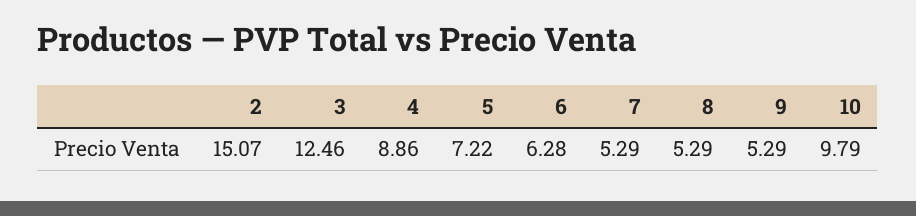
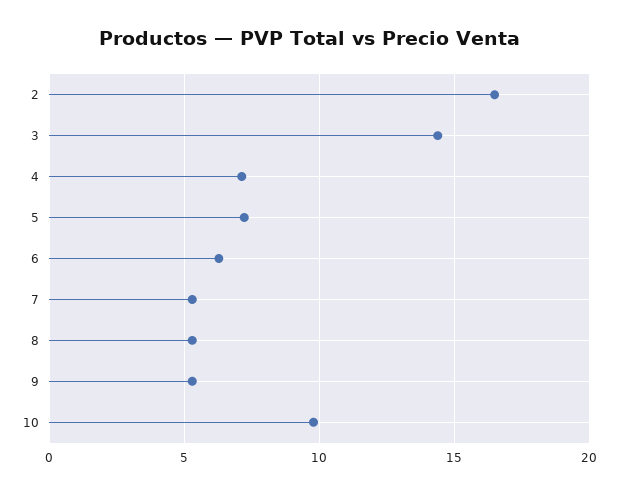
  {
-   "2": 15.07,
+   "2": 16.5,
-   "3": 12.46,
+   "3": 14.5,
-   "4": 8.86,
+   "4": 7,
    "5": 7.22,
    "6": 6.28,
    "7": 5.29,
    "8": 5.29,
    "9": 5.29,
    "10": 9.79
  }

